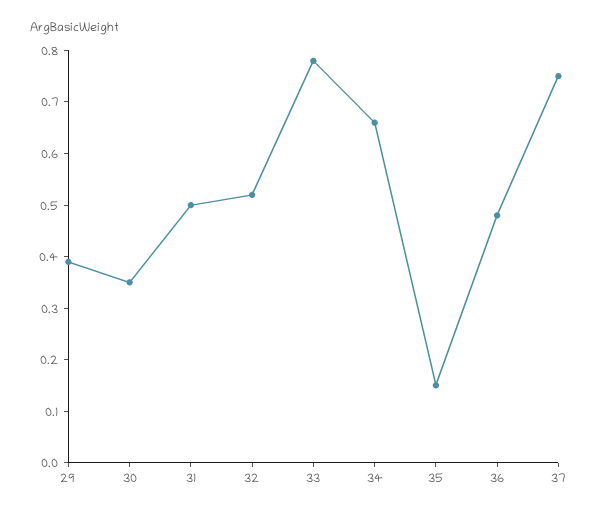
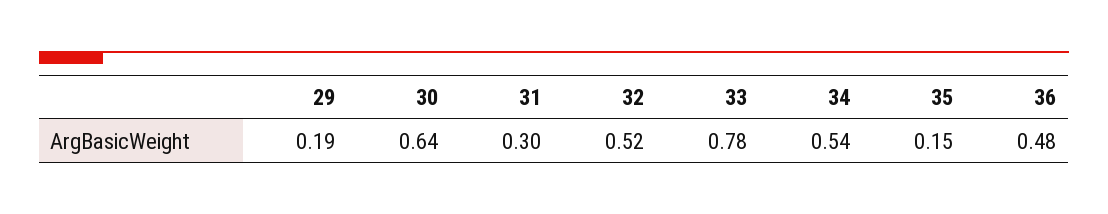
  {
-   "29": 0.4,
+   "29": 0.19,
-   "30": 0.35,
+   "30": 0.64,
-   "31": 0.5,
+   "31": 0.3,
    "32": 0.52,
    "33": 0.78,
-   "34": 0.65,
+   "34": 0.54,
    "35": 0.15,
-   "36": 0.48,
+   "36": 0.48
-   "37": 0.75
  }

